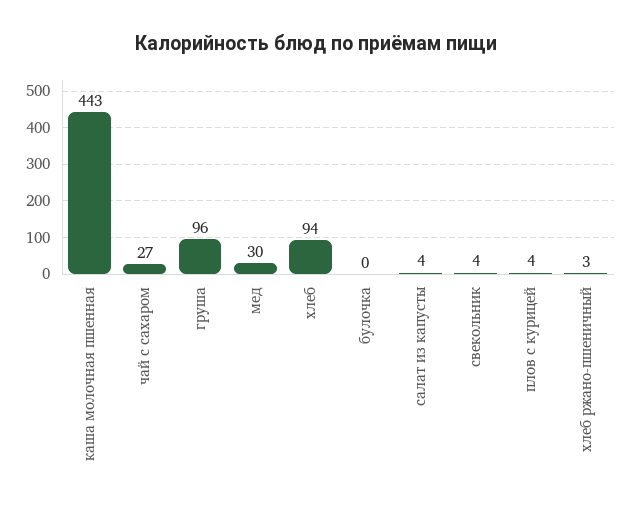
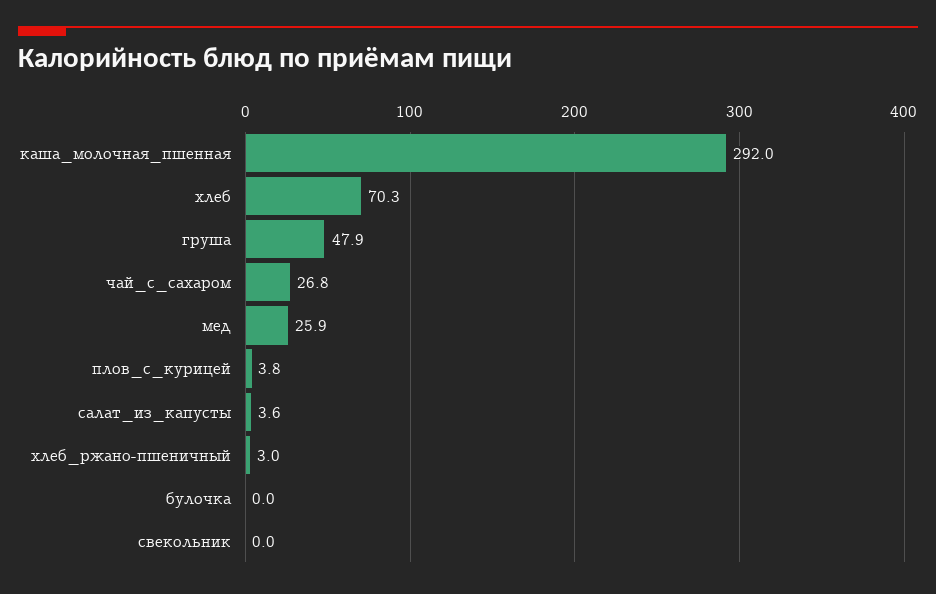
  {
-   "каша молочная пшенная": 443,
+   "каша молочная пшенная": 292,
    "чай с сахаром": 26.8,
-   "груша": 96,
+   "груша": 47.9,
-   "мед": 30,
+   "мед": 25.9,
-   "хлеб": 94,
+   "хлеб": 70.3,
    "булочка": 0,
    "салат из капусты": 3.6,
-   "свекольник": 4,
+   "свекольник": 0,
    "плов с курицей": 3.8,
    "хлеб ржано-пшеничный": 3
  }

